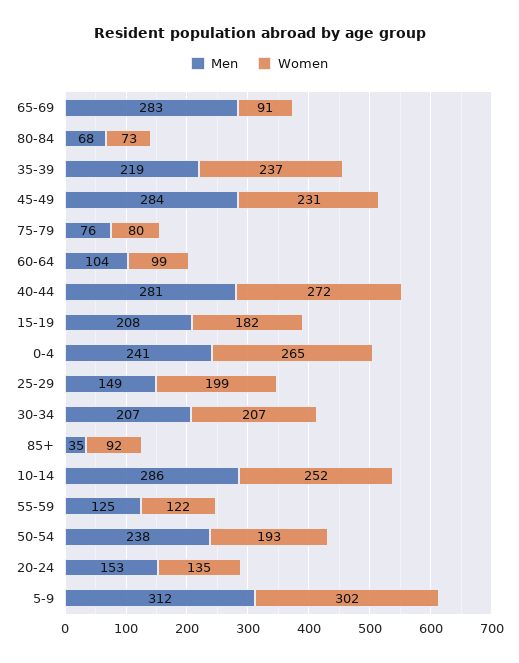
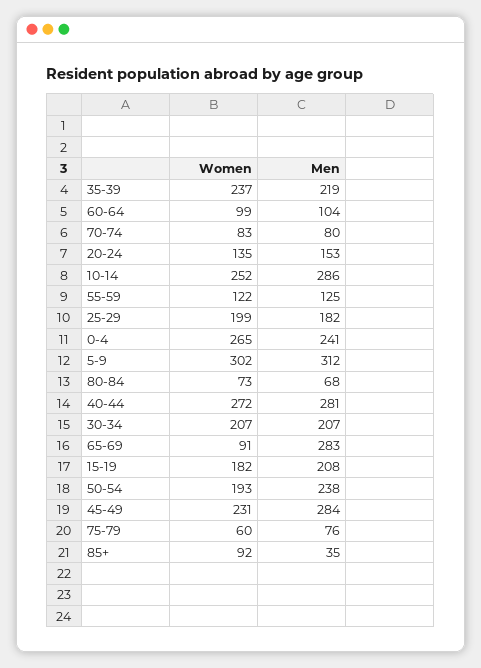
  {
    "Men": {
      "65-69": 283,
      "80-84": 68,
      "35-39": 219,
      "45-49": 284,
      "75-79": 76,
      "60-64": 104,
      "40-44": 281,
      "15-19": 208,
      "0-4": 241,
-     "25-29": 149,
+     "25-29": 182,
      "30-34": 207,
      "85+": 35,
      "10-14": 286,
      "55-59": 125,
      "50-54": 238,
      "20-24": 153,
-     "5-9": 312
+     "5-9": 312,
+     "70-74": 80
    },
    "Women": {
      "65-69": 91,
      "80-84": 73,
      "35-39": 237,
      "45-49": 231,
-     "75-79": 80,
+     "75-79": 60,
      "60-64": 99,
      "40-44": 272,
      "15-19": 182,
      "0-4": 265,
      "25-29": 199,
      "30-34": 207,
      "85+": 92,
      "10-14": 252,
      "55-59": 122,
      "50-54": 193,
      "20-24": 135,
-     "5-9": 302
+     "5-9": 302,
+     "70-74": 83
    }
  }

